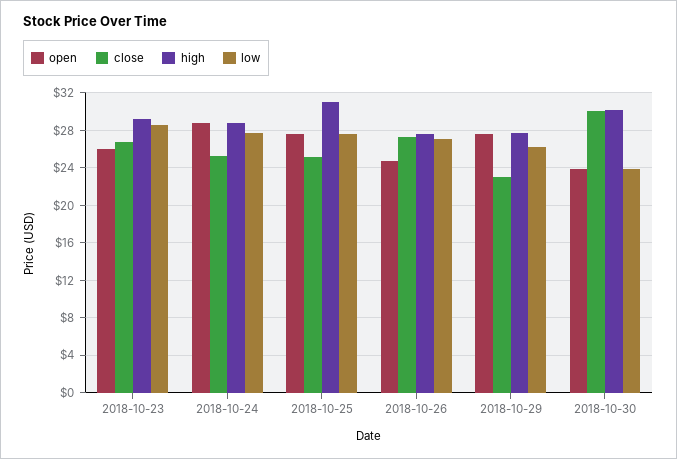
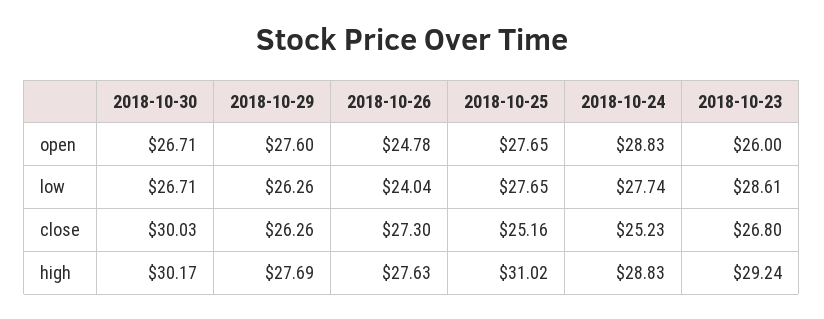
  {
    "open": {
      "2018-10-23": 26,
      "2018-10-24": 28.83,
      "2018-10-25": 27.65,
      "2018-10-26": 24.78,
      "2018-10-29": 27.6,
-     "2018-10-30": 24
+     "2018-10-30": 26.71
    },
    "close": {
      "2018-10-23": 26.8,
      "2018-10-24": 25.23,
      "2018-10-25": 25.16,
      "2018-10-26": 27.3,
-     "2018-10-29": 23,
+     "2018-10-29": 26.26,
      "2018-10-30": 30.03
    },
    "high": {
      "2018-10-23": 29.24,
      "2018-10-24": 28.83,
      "2018-10-25": 31.02,
      "2018-10-26": 27.63,
      "2018-10-29": 27.69,
      "2018-10-30": 30.17
    },
    "low": {
      "2018-10-23": 28.61,
      "2018-10-24": 27.74,
      "2018-10-25": 27.65,
-     "2018-10-26": 27,
+     "2018-10-26": 24.04,
      "2018-10-29": 26.26,
-     "2018-10-30": 24
+     "2018-10-30": 26.71
    }
  }

